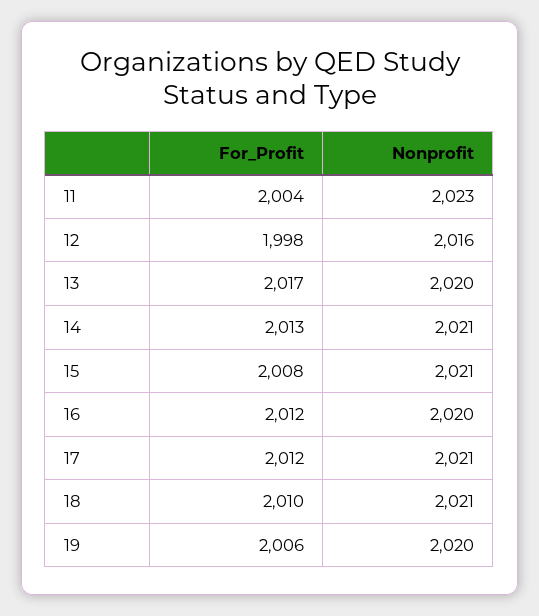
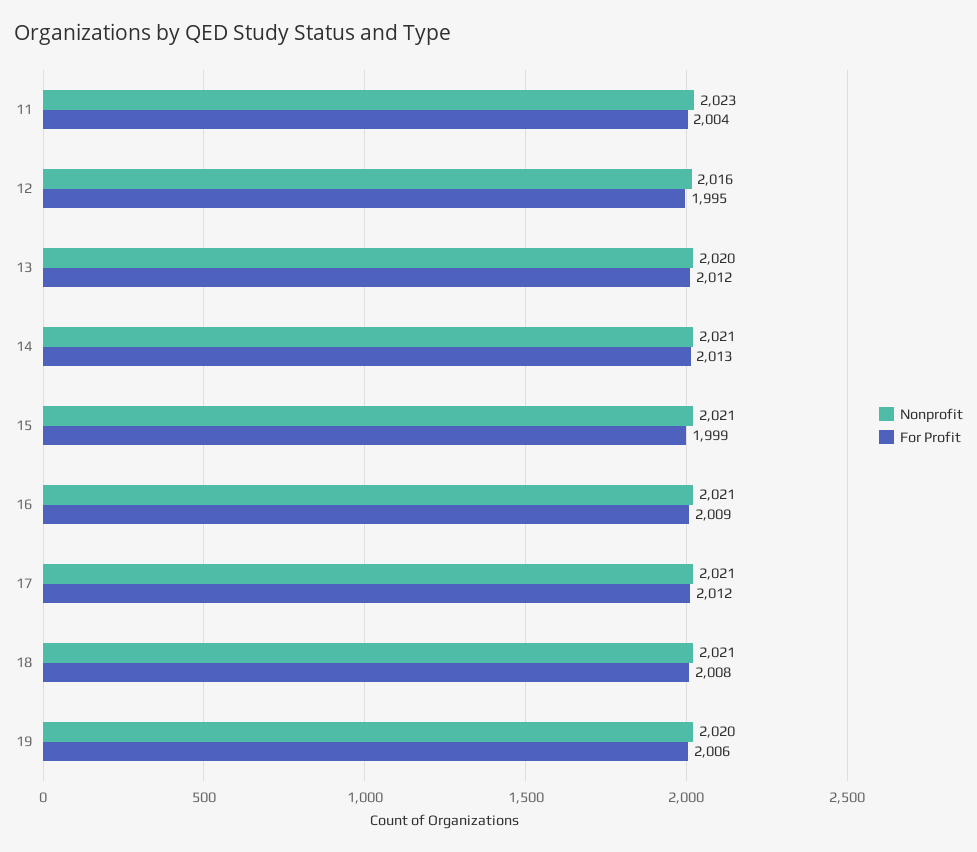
  {
    "For_Profit": {
      "11": 2004,
-     "12": 1998,
+     "12": 1995,
-     "13": 2017,
+     "13": 2012,
      "14": 2013,
-     "15": 2008,
+     "15": 1999,
-     "16": 2012,
+     "16": 2009,
      "17": 2012,
-     "18": 2010,
+     "18": 2008,
      "19": 2006
    },
    "Nonprofit": {
      "11": 2023,
      "12": 2016,
      "13": 2020,
      "14": 2021,
      "15": 2021,
-     "16": 2020,
+     "16": 2021,
      "17": 2021,
      "18": 2021,
      "19": 2020
    }
  }

